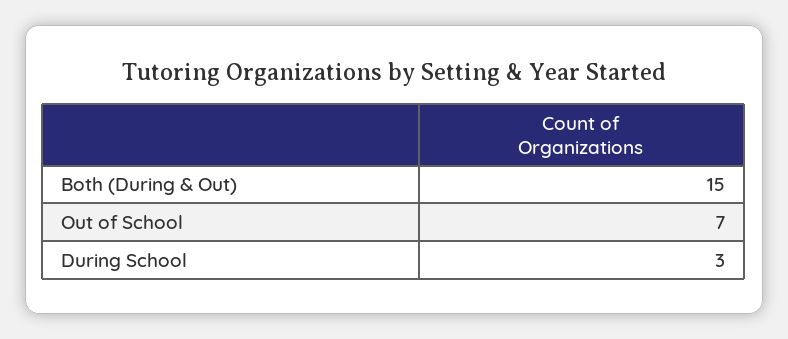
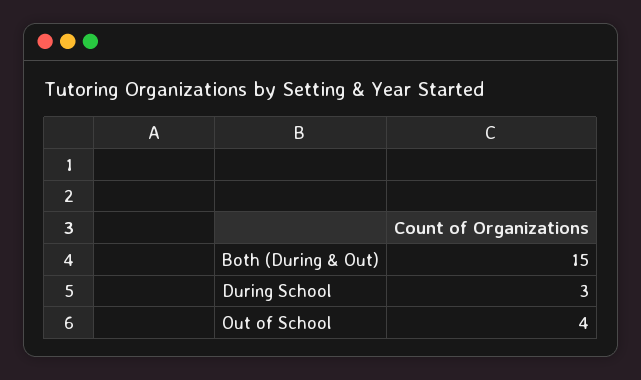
  {
    "Both (During & Out)": 15,
-   "Out of School": 7,
+   "Out of School": 4,
    "During School": 3
  }

